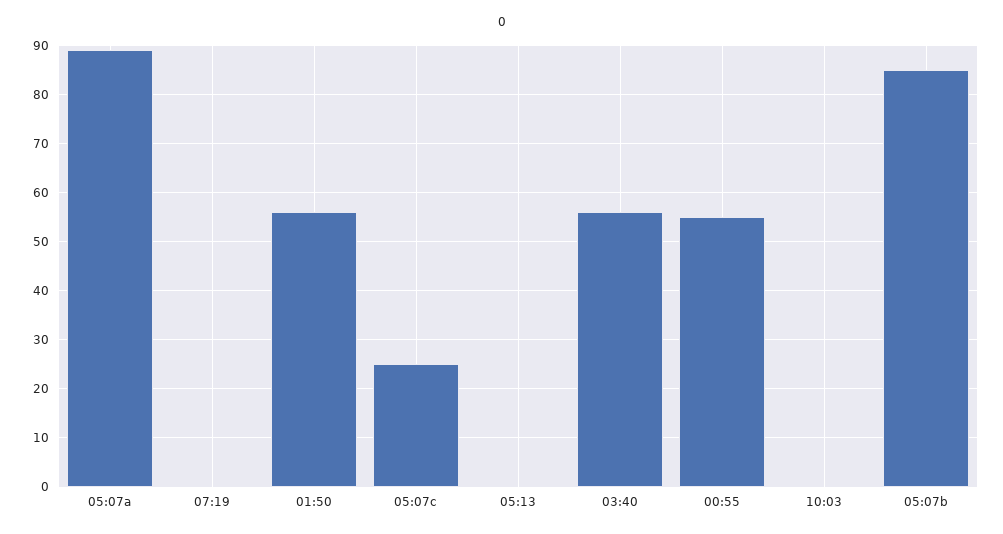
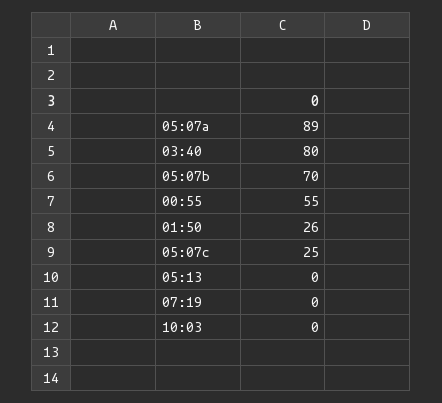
  {
    "05:07a": 89,
    "07:19": 0,
-   "01:50": 55,
+   "01:50": 26,
    "05:07c": 25,
    "05:13": 0,
-   "03:40": 55,
+   "03:40": 80,
    "00:55": 55,
    "10:03": 0,
-   "05:07b": 85
+   "05:07b": 70
  }

